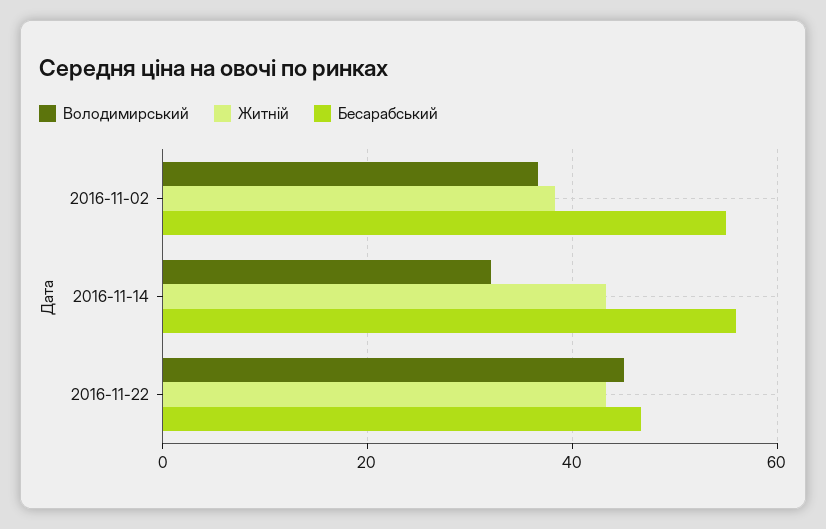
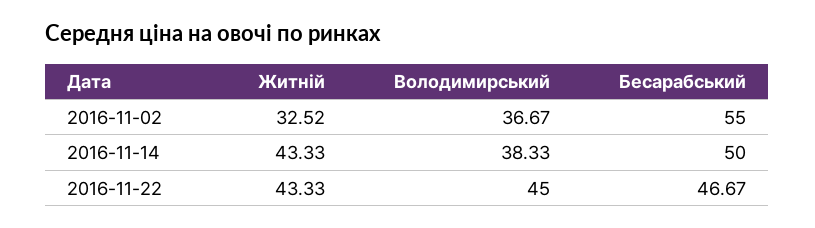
  {
    "Володимирський": {
      "2016-11-02": 36.67,
-     "2016-11-14": 32,
+     "2016-11-14": 38.33,
      "2016-11-22": 45
    },
    "Житній": {
-     "2016-11-02": 38,
+     "2016-11-02": 32.52,
      "2016-11-14": 43.33,
      "2016-11-22": 43.33
    },
    "Бесарабський": {
      "2016-11-02": 55,
-     "2016-11-14": 56,
+     "2016-11-14": 50,
      "2016-11-22": 46.67
    }
  }

